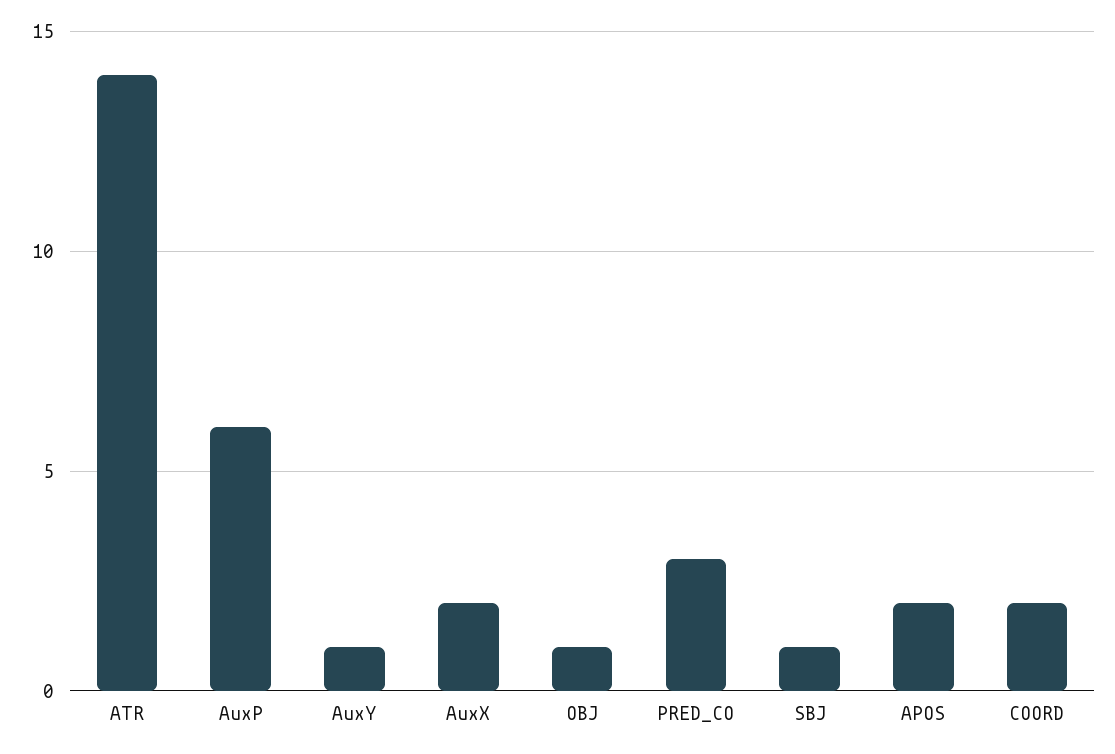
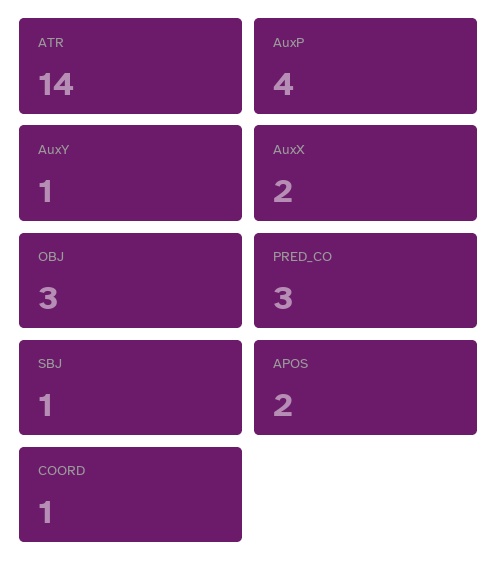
  {
    "ATR": 14,
-   "AuxP": 6,
+   "AuxP": 4,
    "AuxY": 1,
    "AuxX": 2,
-   "OBJ": 1,
+   "OBJ": 3,
    "PRED_CO": 3,
    "SBJ": 1,
    "APOS": 2,
-   "COORD": 2
+   "COORD": 1
  }

